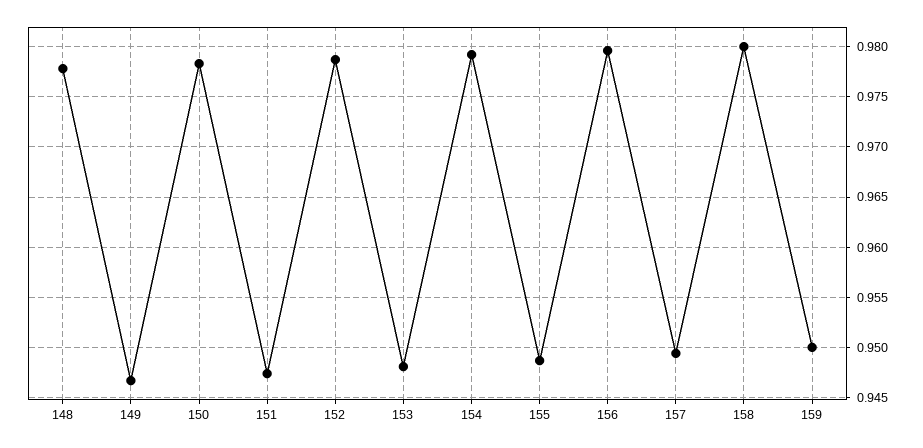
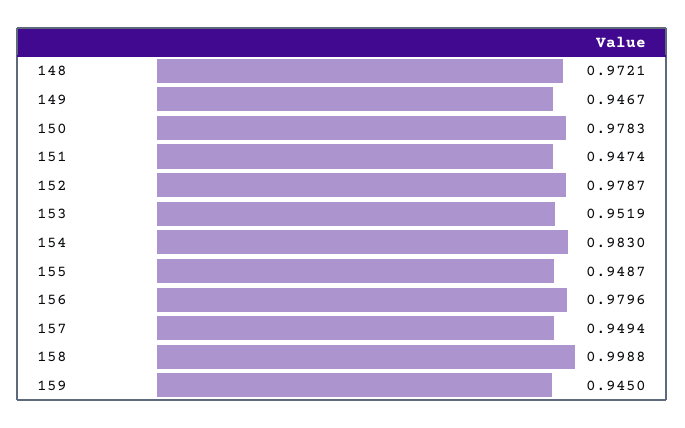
  {
-   "148": 0.978,
+   "148": 0.9721,
    "149": 0.9467,
    "150": 0.9783,
    "151": 0.9474,
    "152": 0.9787,
-   "153": 0.948,
+   "153": 0.9519,
-   "154": 0.979,
+   "154": 0.983,
    "155": 0.9487,
    "156": 0.9796,
    "157": 0.9494,
-   "158": 0.98,
+   "158": 0.9988,
-   "159": 0.95
+   "159": 0.945
  }

